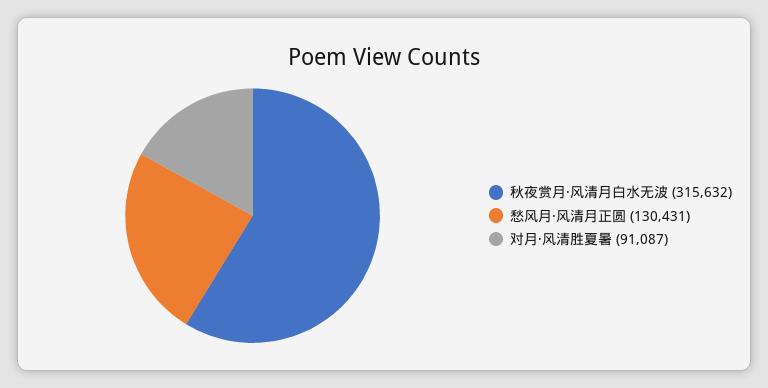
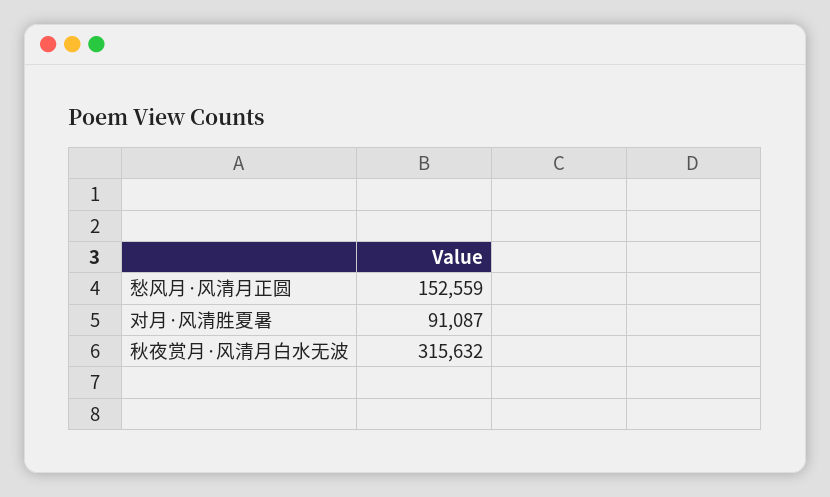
  {
    "秋夜赏月·风清月白水无波": 315632,
-   "愁风月·风清月正圆": 130431,
+   "愁风月·风清月正圆": 152559,
    "对月·风清胜夏暑": 91087
  }

